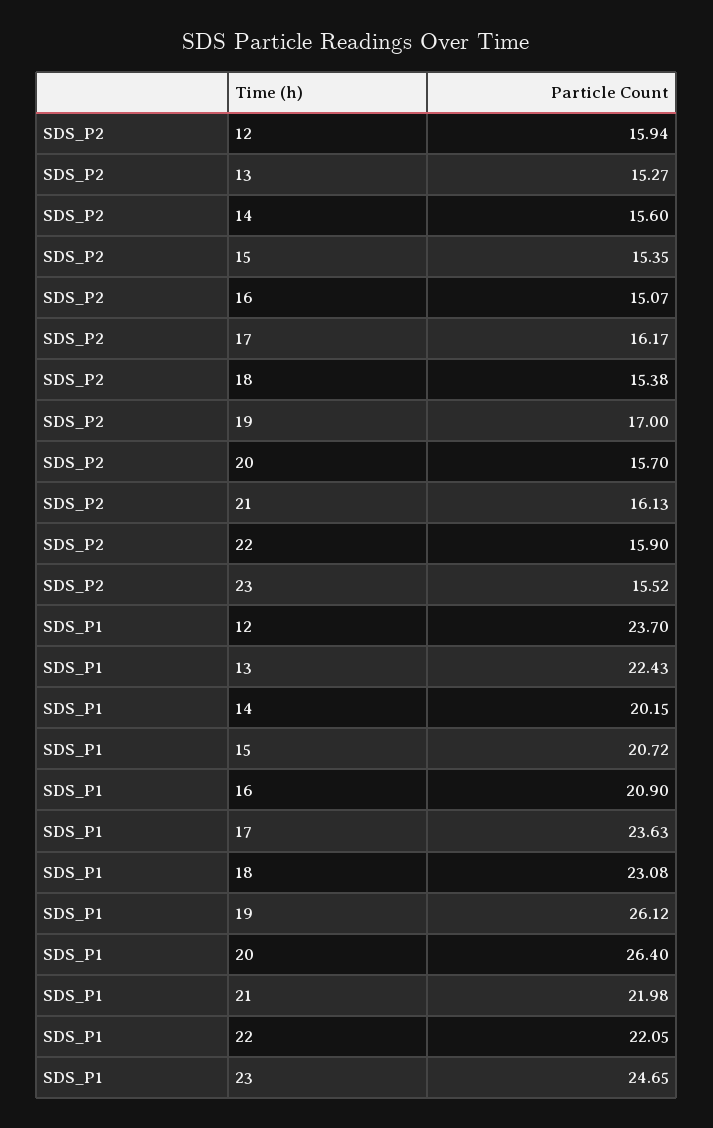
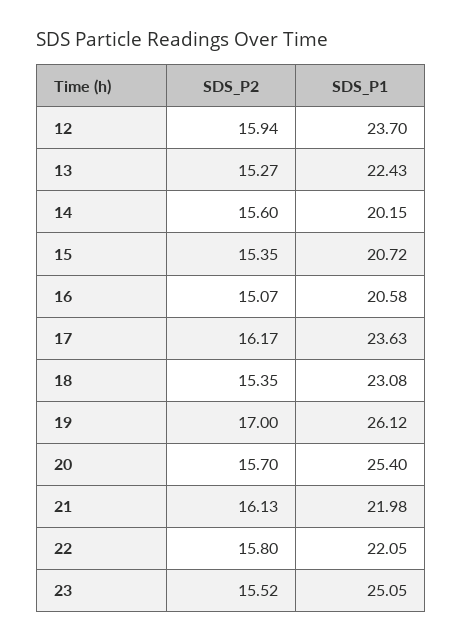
  {
    "SDS_P2": {
      "12": 15.94,
      "13": 15.27,
      "14": 15.6,
      "15": 15.35,
      "16": 15.07,
      "17": 16.17,
-     "18": 15.38,
+     "18": 15.35,
      "19": 17,
      "20": 15.7,
      "21": 16.13,
-     "22": 15.9,
+     "22": 15.8,
      "23": 15.52
    },
    "SDS_P1": {
      "12": 23.7,
      "13": 22.43,
      "14": 20.15,
      "15": 20.72,
-     "16": 20.9,
+     "16": 20.58,
      "17": 23.63,
      "18": 23.08,
      "19": 26.12,
-     "20": 26.4,
+     "20": 25.4,
      "21": 21.98,
      "22": 22.05,
-     "23": 24.65
+     "23": 25.05
    }
  }

